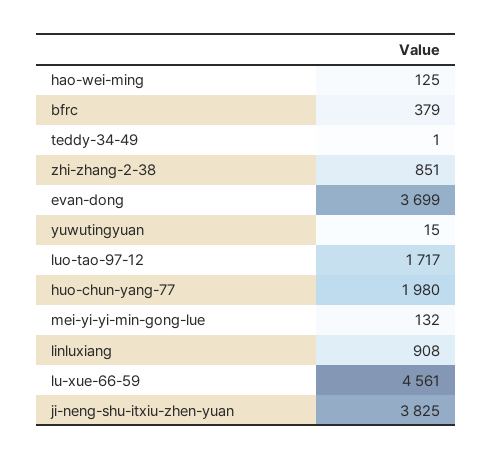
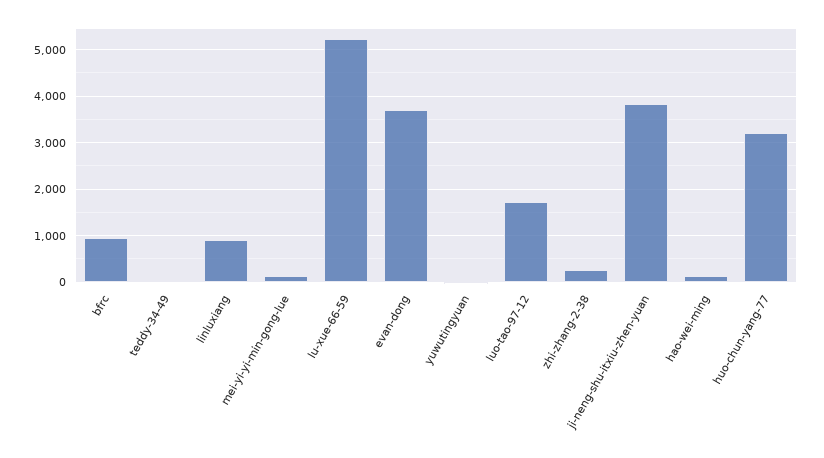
  {
    "hao-wei-ming": 125,
-   "bfrc": 379,
+   "bfrc": 1000,
    "teddy-34-49": 1,
-   "zhi-zhang-2-38": 851,
+   "zhi-zhang-2-38": 200,
    "evan-dong": 3699,
    "yuwutingyuan": 15,
    "luo-tao-97-12": 1717,
-   "huo-chun-yang-77": 1980,
+   "huo-chun-yang-77": 3200,
    "mei-yi-yi-min-gong-lue": 132,
    "linluxiang": 908,
-   "lu-xue-66-59": 4561,
+   "lu-xue-66-59": 5200,
    "ji-neng-shu-itxiu-zhen-yuan": 3825
  }

